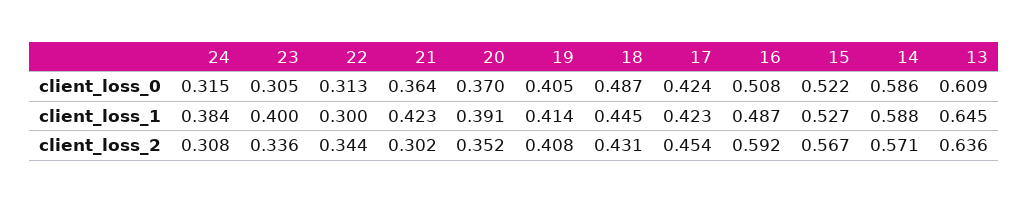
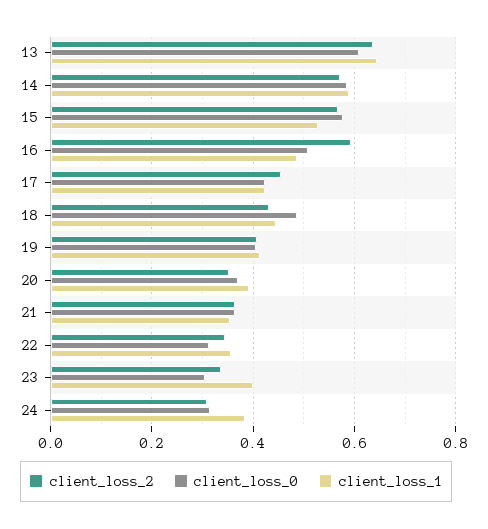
  {
    "client_loss_0": {
      "24": 0.315,
      "23": 0.305,
      "22": 0.313,
      "21": 0.364,
      "20": 0.37,
      "19": 0.405,
      "18": 0.487,
      "17": 0.424,
      "16": 0.508,
-     "15": 0.522,
+     "15": 0.58,
      "14": 0.586,
      "13": 0.609
    },
    "client_loss_1": {
      "24": 0.384,
      "23": 0.4,
-     "22": 0.3,
+     "22": 0.36,
-     "21": 0.423,
+     "21": 0.36,
      "20": 0.391,
      "19": 0.414,
      "18": 0.445,
      "17": 0.423,
      "16": 0.487,
      "15": 0.527,
      "14": 0.588,
      "13": 0.645
    },
    "client_loss_2": {
      "24": 0.308,
      "23": 0.336,
      "22": 0.344,
-     "21": 0.302,
+     "21": 0.36,
      "20": 0.352,
      "19": 0.408,
      "18": 0.431,
      "17": 0.454,
      "16": 0.592,
      "15": 0.567,
      "14": 0.571,
      "13": 0.636
    }
  }

